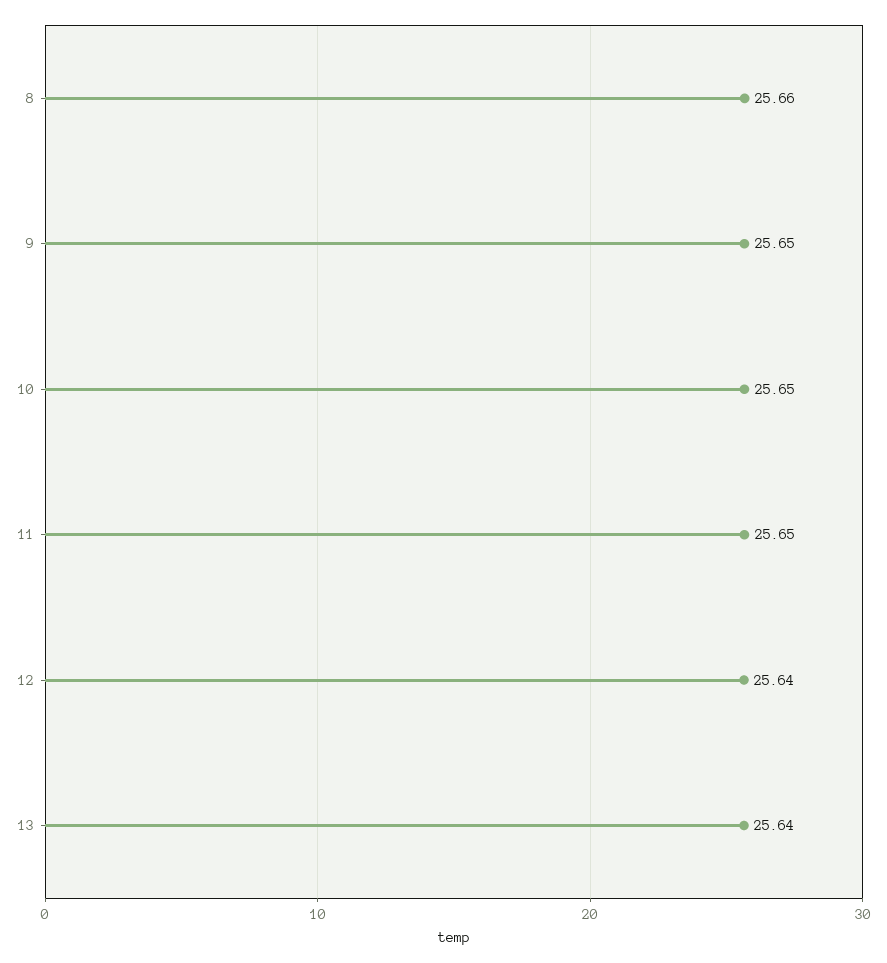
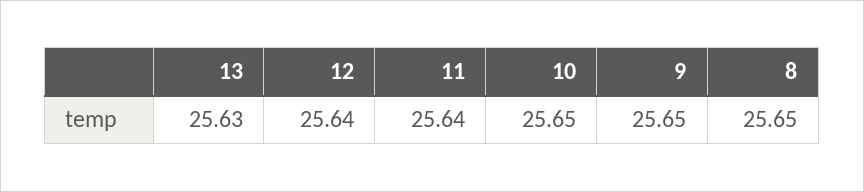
  {
-   "8": 25.66,
+   "8": 25.65,
    "9": 25.65,
    "10": 25.65,
-   "11": 25.65,
+   "11": 25.64,
    "12": 25.64,
-   "13": 25.64
+   "13": 25.63
  }

